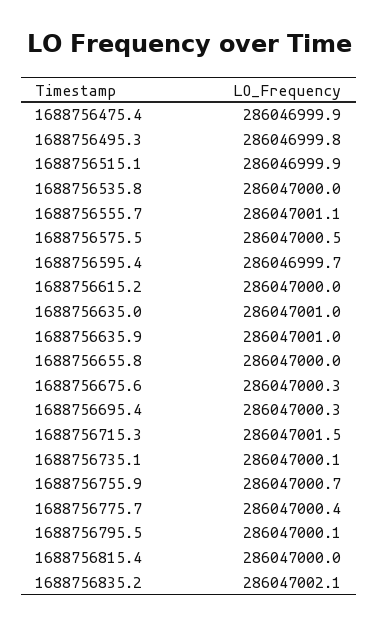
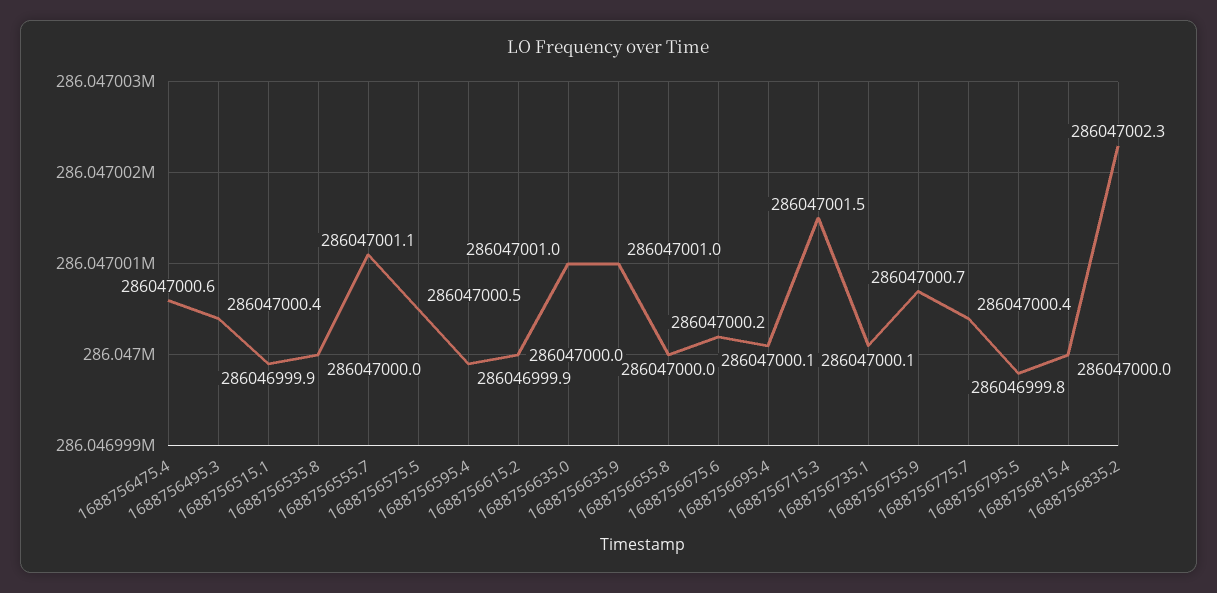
  {
-   "1688756475.4": 286046999.9,
+   "1688756475.4": 286047000.6,
-   "1688756495.3": 286046999.8,
+   "1688756495.3": 286047000.4,
    "1688756515.1": 286046999.9,
    "1688756535.8": 286047000,
    "1688756555.7": 286047001.1,
    "1688756575.5": 286047000.5,
-   "1688756595.4": 286046999.7,
+   "1688756595.4": 286046999.9,
    "1688756615.2": 286047000,
    "1688756635.0": 286047001,
    "1688756635.9": 286047001,
    "1688756655.8": 286047000,
-   "1688756675.6": 286047000.3,
+   "1688756675.6": 286047000.2,
-   "1688756695.4": 286047000.3,
+   "1688756695.4": 286047000.1,
    "1688756715.3": 286047001.5,
    "1688756735.1": 286047000.1,
    "1688756755.9": 286047000.7,
    "1688756775.7": 286047000.4,
-   "1688756795.5": 286047000.1,
+   "1688756795.5": 286046999.8,
    "1688756815.4": 286047000,
-   "1688756835.2": 286047002.1
+   "1688756835.2": 286047002.3
  }

